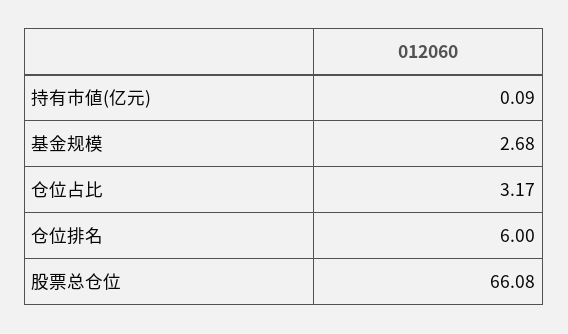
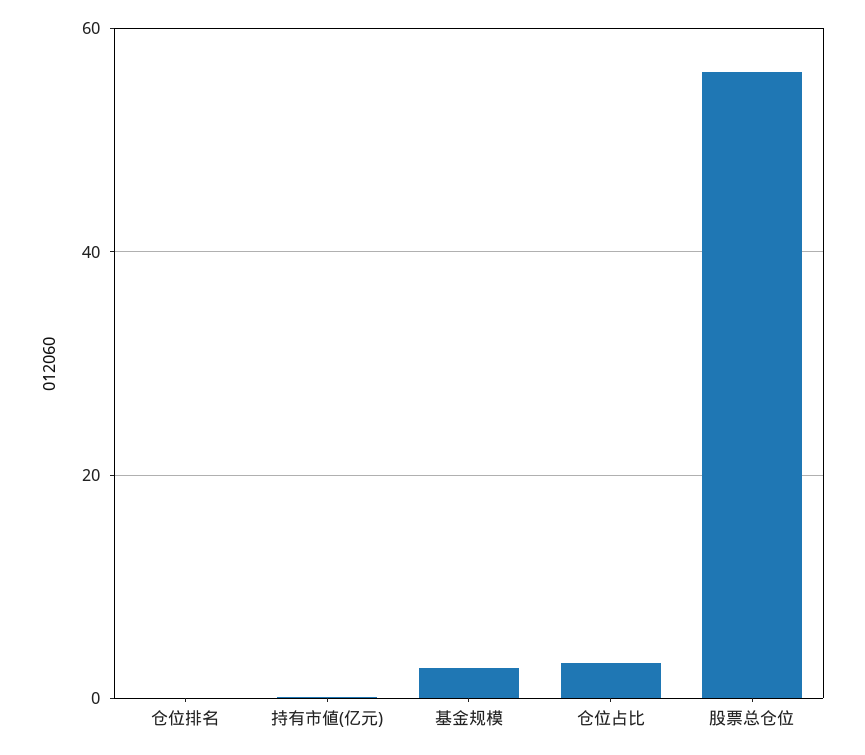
  {
    "持有市値(亿元)": 0.09,
    "基金规模": 2.68,
    "仓位占比": 3.17,
-   "仓位排名": 6,
+   "仓位排名": 0,
-   "股票总仓位": 66.08
+   "股票总仓位": 56
  }

